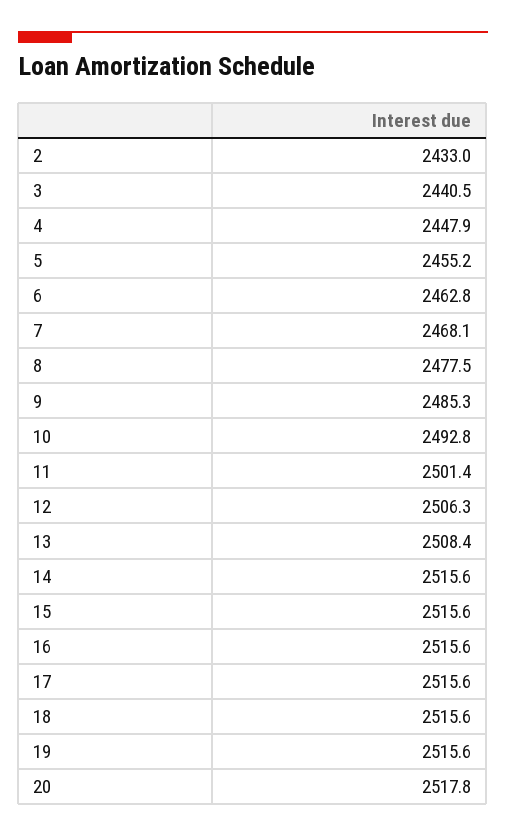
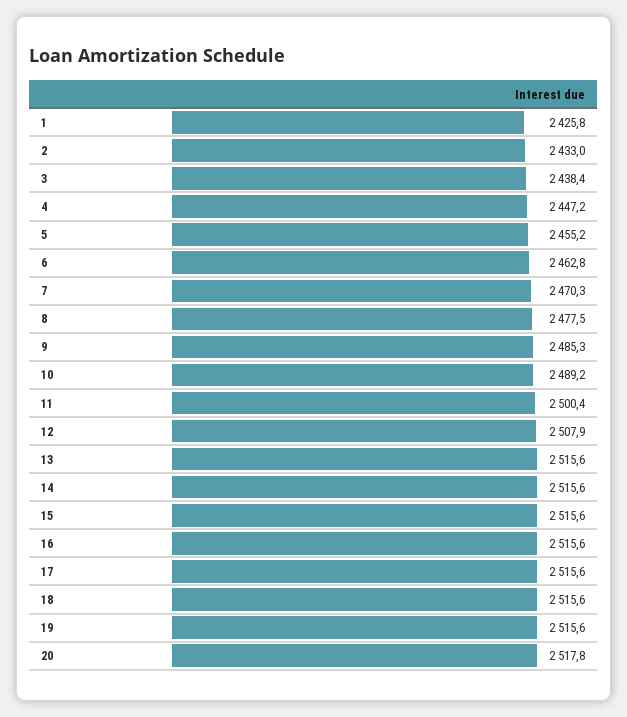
  {
    "2": 2433,
-   "3": 2440.5,
+   "3": 2438.4,
-   "4": 2447.9,
+   "4": 2447.2,
    "5": 2455.2,
    "6": 2462.8,
-   "7": 2468.1,
+   "7": 2470.3,
    "8": 2477.5,
    "9": 2485.3,
-   "10": 2492.8,
+   "10": 2489.2,
-   "11": 2501.4,
+   "11": 2500.4,
-   "12": 2506.3,
+   "12": 2507.9,
-   "13": 2508.4,
+   "13": 2515.6,
    "14": 2515.6,
    "15": 2515.6,
    "16": 2515.6,
    "17": 2515.6,
    "18": 2515.6,
    "19": 2515.6,
-   "20": 2517.8
+   "20": 2517.8,
+   "1": 2425.8
  }

